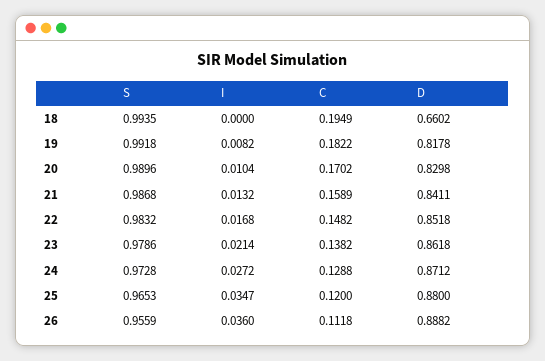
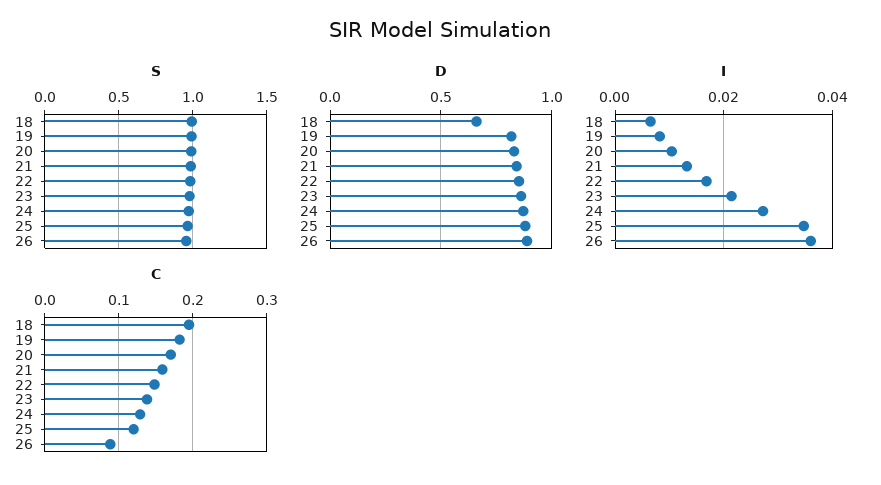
  {
    "S": {
      "18": 0.9935,
      "19": 0.9918,
      "20": 0.9896,
      "21": 0.9868,
      "22": 0.9832,
      "23": 0.9786,
      "24": 0.9728,
      "25": 0.9653,
      "26": 0.9559
    },
    "I": {
-     "18": 0,
+     "18": 0.006,
      "19": 0.0082,
      "20": 0.0104,
      "21": 0.0132,
      "22": 0.0168,
      "23": 0.0214,
      "24": 0.0272,
      "25": 0.0347,
      "26": 0.036
    },
    "C": {
      "18": 0.1949,
      "19": 0.1822,
      "20": 0.1702,
      "21": 0.1589,
      "22": 0.1482,
      "23": 0.1382,
      "24": 0.1288,
      "25": 0.12,
-     "26": 0.1118
+     "26": 0.09
    },
    "D": {
      "18": 0.6602,
      "19": 0.8178,
      "20": 0.8298,
      "21": 0.8411,
      "22": 0.8518,
      "23": 0.8618,
      "24": 0.8712,
      "25": 0.88,
      "26": 0.8882
    }
  }

